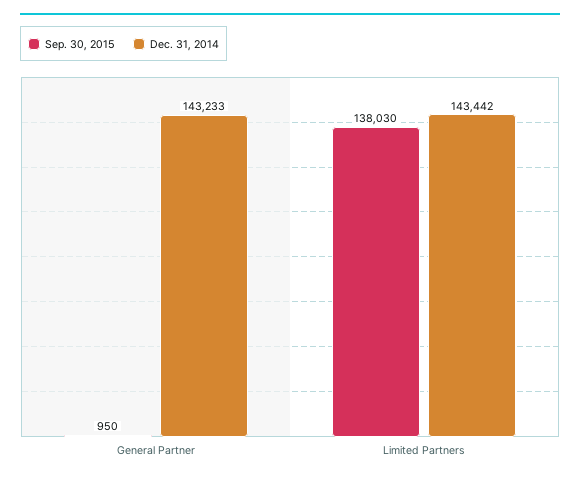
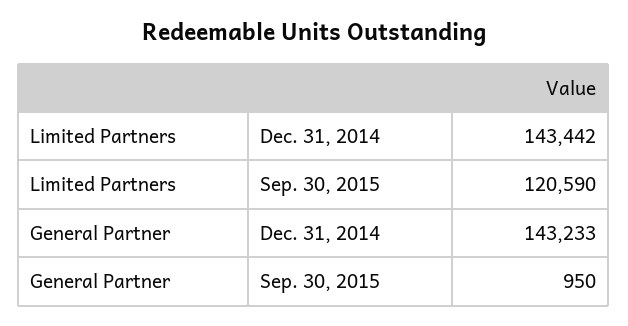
  {
    "Sep. 30, 2015": {
      "General Partner": 950,
-     "Limited Partners": 138030
+     "Limited Partners": 120590
    },
    "Dec. 31, 2014": {
      "General Partner": 143233,
      "Limited Partners": 143442
    }
  }

